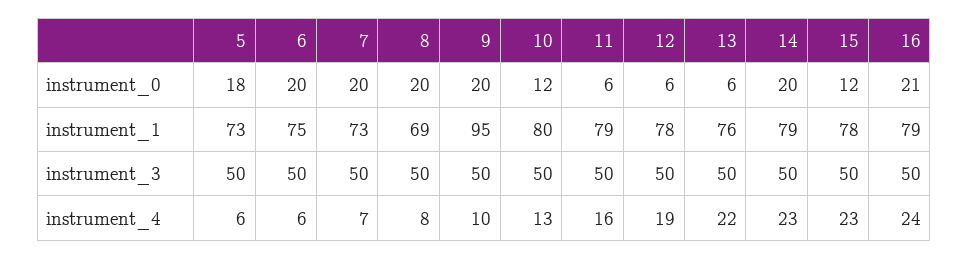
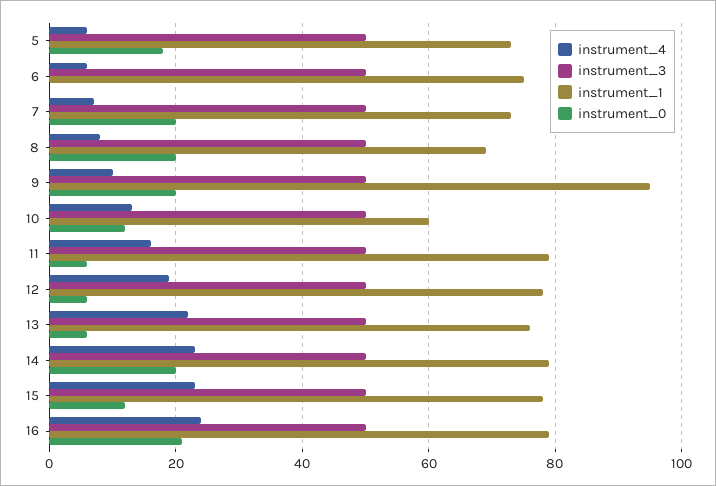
  {
    "instrument_0": {
      "5": 18,
-     "6": 20,
+     "6": 0,
      "7": 20,
      "8": 20,
      "9": 20,
      "10": 12,
      "11": 6,
      "12": 6,
      "13": 6,
      "14": 20,
      "15": 12,
      "16": 21
    },
    "instrument_1": {
      "5": 73,
      "6": 75,
      "7": 73,
      "8": 69,
      "9": 95,
-     "10": 80,
+     "10": 60,
      "11": 79,
      "12": 78,
      "13": 76,
      "14": 79,
      "15": 78,
      "16": 79
    },
    "instrument_3": {
      "5": 50,
      "6": 50,
      "7": 50,
      "8": 50,
      "9": 50,
      "10": 50,
      "11": 50,
      "12": 50,
      "13": 50,
      "14": 50,
      "15": 50,
      "16": 50
    },
    "instrument_4": {
      "5": 6,
      "6": 6,
      "7": 7,
      "8": 8,
      "9": 10,
      "10": 13,
      "11": 16,
      "12": 19,
      "13": 22,
      "14": 23,
      "15": 23,
      "16": 24
    }
  }

